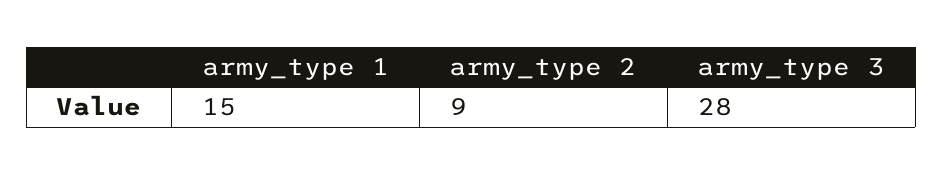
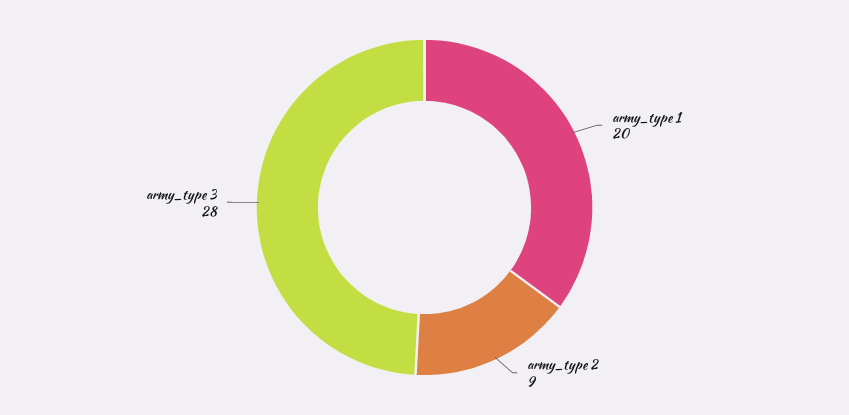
  {
-   "army_type 1": 15,
+   "army_type 1": 20,
    "army_type 2": 9,
    "army_type 3": 28
  }

